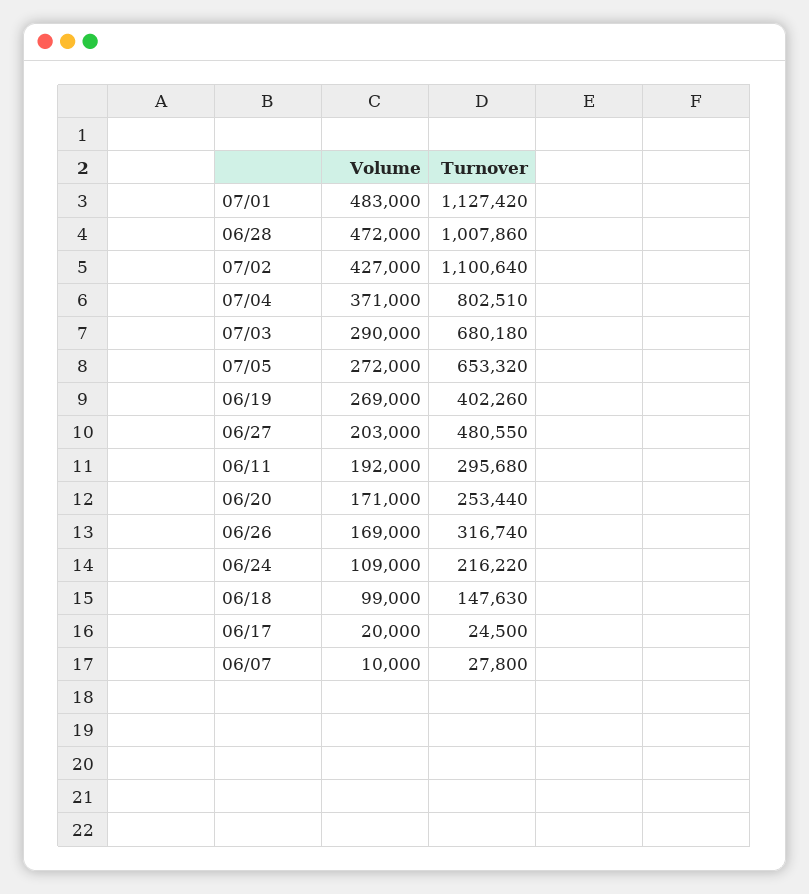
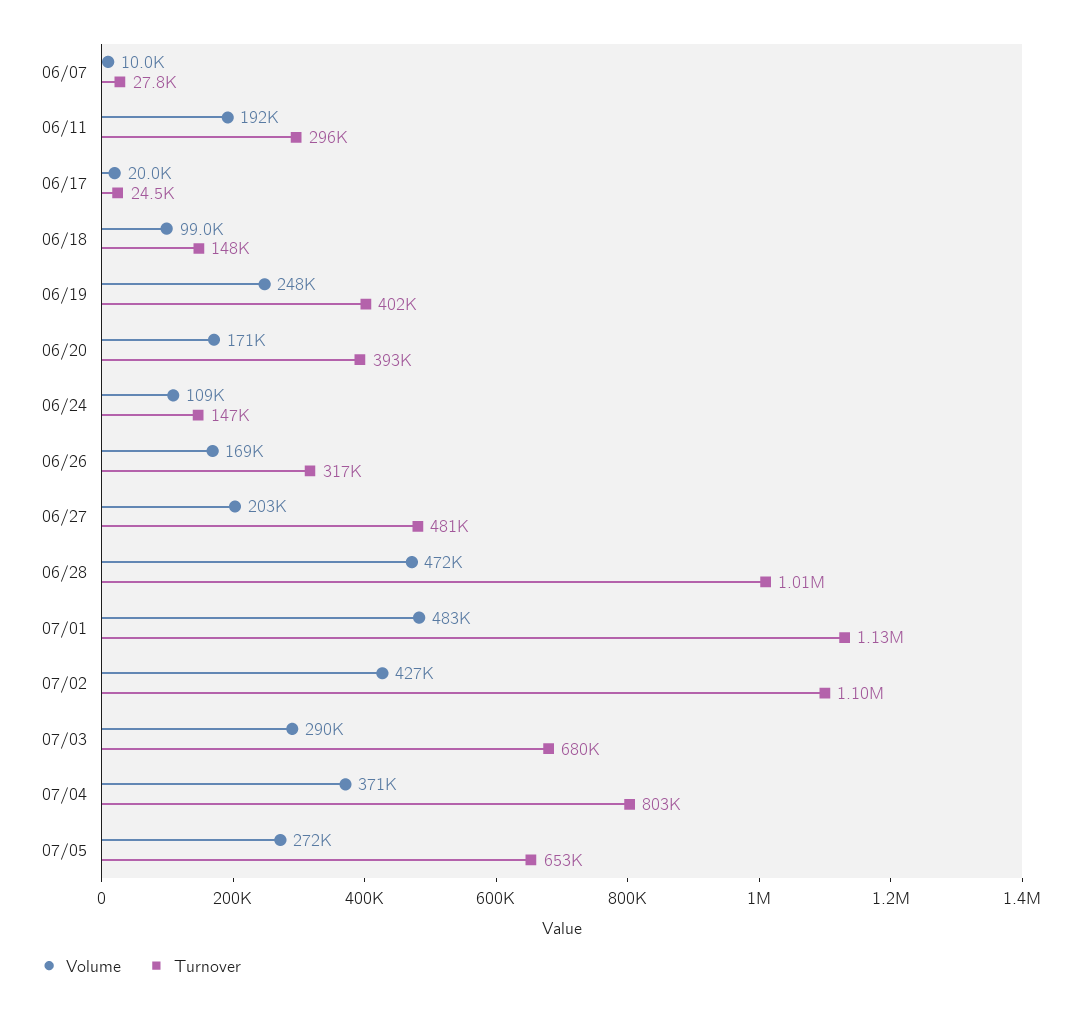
  {
    "Volume": {
      "07/01": 483000,
      "06/28": 472000,
      "07/02": 427000,
      "07/04": 371000,
      "07/03": 290000,
      "07/05": 272000,
-     "06/19": 269000,
+     "06/19": 248000,
      "06/27": 203000,
      "06/11": 192000,
      "06/20": 171000,
      "06/26": 169000,
      "06/24": 109000,
      "06/18": 99000,
      "06/17": 20000,
      "06/07": 10000
    },
    "Turnover": {
      "07/01": 1127420,
      "06/28": 1007860,
      "07/02": 1100640,
      "07/04": 802510,
      "07/03": 680180,
      "07/05": 653320,
      "06/19": 402260,
      "06/27": 480550,
      "06/11": 295680,
-     "06/20": 253440,
+     "06/20": 393000,
      "06/26": 316740,
-     "06/24": 216220,
+     "06/24": 147000,
      "06/18": 147630,
      "06/17": 24500,
      "06/07": 27800
    }
  }

